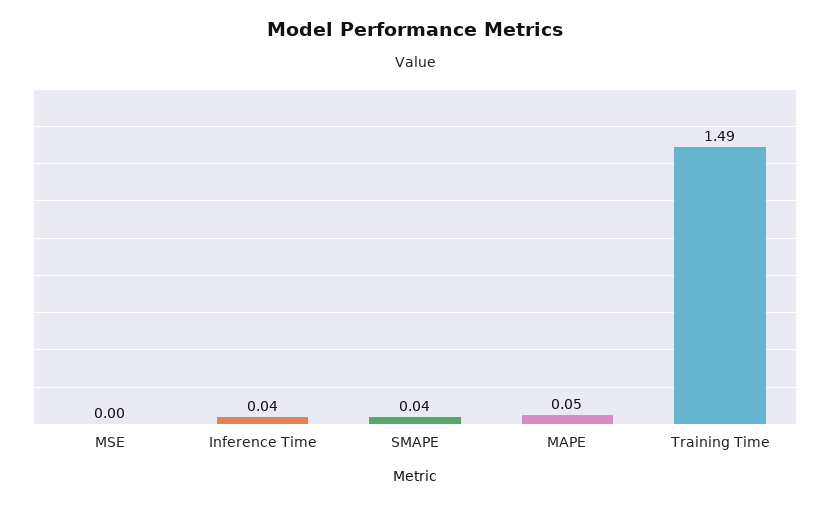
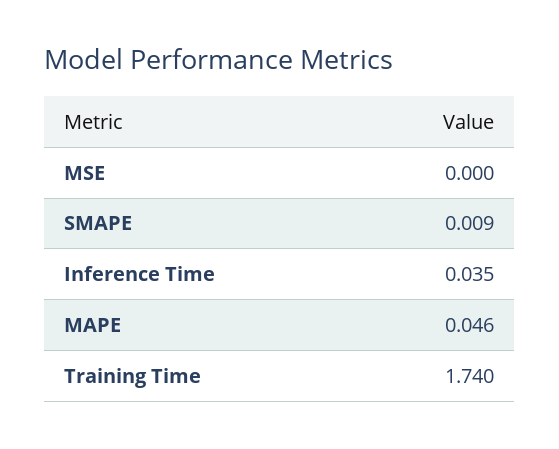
  {
    "MSE": 0,
    "Inference Time": 0.035,
-   "SMAPE": 0.04,
+   "SMAPE": 0.009,
    "MAPE": 0.046,
-   "Training Time": 1.49
+   "Training Time": 1.74
  }

